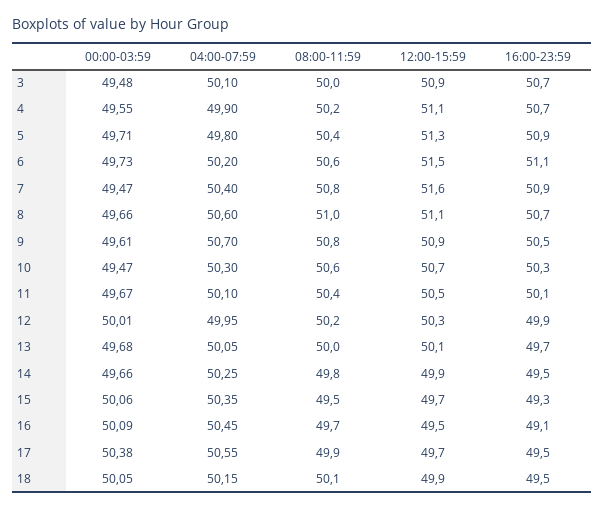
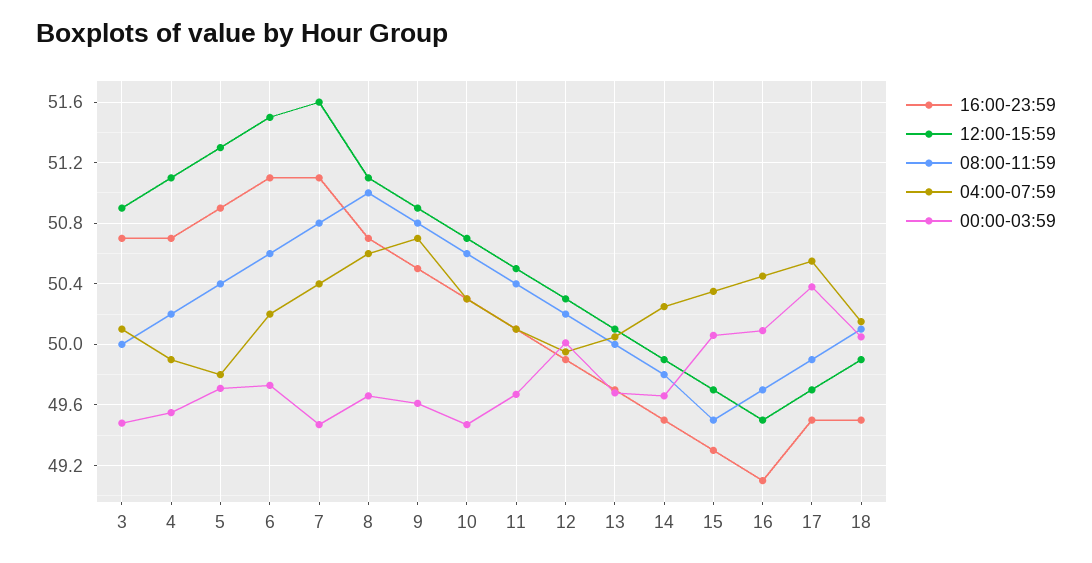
  {
    "00:00-03:59": {
      "3": 49.48,
      "4": 49.55,
      "5": 49.71,
      "6": 49.73,
      "7": 49.47,
      "8": 49.66,
      "9": 49.61,
      "10": 49.47,
      "11": 49.67,
      "12": 50.01,
      "13": 49.68,
      "14": 49.66,
      "15": 50.06,
      "16": 50.09,
      "17": 50.38,
      "18": 50.05
    },
    "04:00-07:59": {
      "3": 50.1,
      "4": 49.9,
      "5": 49.8,
      "6": 50.2,
      "7": 50.4,
      "8": 50.6,
      "9": 50.7,
      "10": 50.3,
      "11": 50.1,
      "12": 49.95,
      "13": 50.05,
      "14": 50.25,
      "15": 50.35,
      "16": 50.45,
      "17": 50.55,
      "18": 50.15
    },
    "08:00-11:59": {
      "3": 50,
      "4": 50.2,
      "5": 50.4,
      "6": 50.6,
      "7": 50.8,
      "8": 51,
      "9": 50.8,
      "10": 50.6,
      "11": 50.4,
      "12": 50.2,
      "13": 50,
      "14": 49.8,
      "15": 49.5,
      "16": 49.7,
      "17": 49.9,
      "18": 50.1
    },
    "12:00-15:59": {
      "3": 50.9,
      "4": 51.1,
      "5": 51.3,
      "6": 51.5,
      "7": 51.6,
      "8": 51.1,
      "9": 50.9,
      "10": 50.7,
      "11": 50.5,
      "12": 50.3,
      "13": 50.1,
      "14": 49.9,
      "15": 49.7,
      "16": 49.5,
      "17": 49.7,
      "18": 49.9
    },
    "16:00-23:59": {
      "3": 50.7,
      "4": 50.7,
      "5": 50.9,
      "6": 51.1,
-     "7": 50.9,
+     "7": 51.1,
      "8": 50.7,
      "9": 50.5,
      "10": 50.3,
      "11": 50.1,
      "12": 49.9,
      "13": 49.7,
      "14": 49.5,
      "15": 49.3,
      "16": 49.1,
      "17": 49.5,
      "18": 49.5
    }
  }

